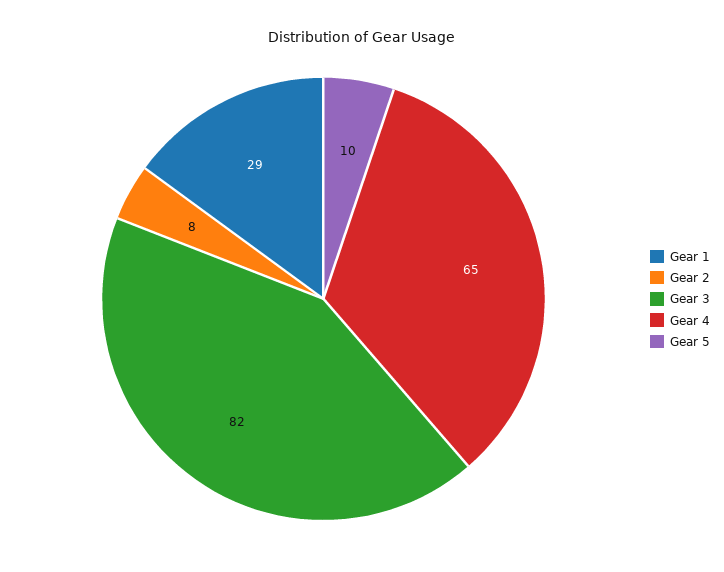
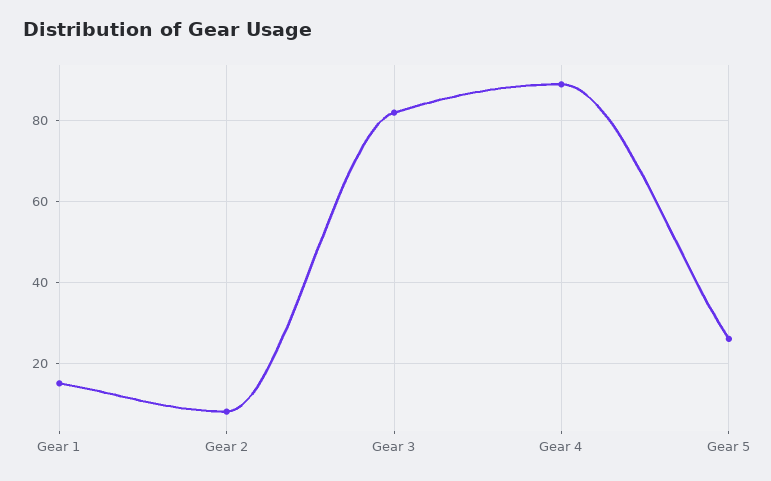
  {
-   "Gear 1": 29,
+   "Gear 1": 15,
    "Gear 2": 8,
    "Gear 3": 82,
-   "Gear 4": 65,
+   "Gear 4": 90,
-   "Gear 5": 10
+   "Gear 5": 25
  }

